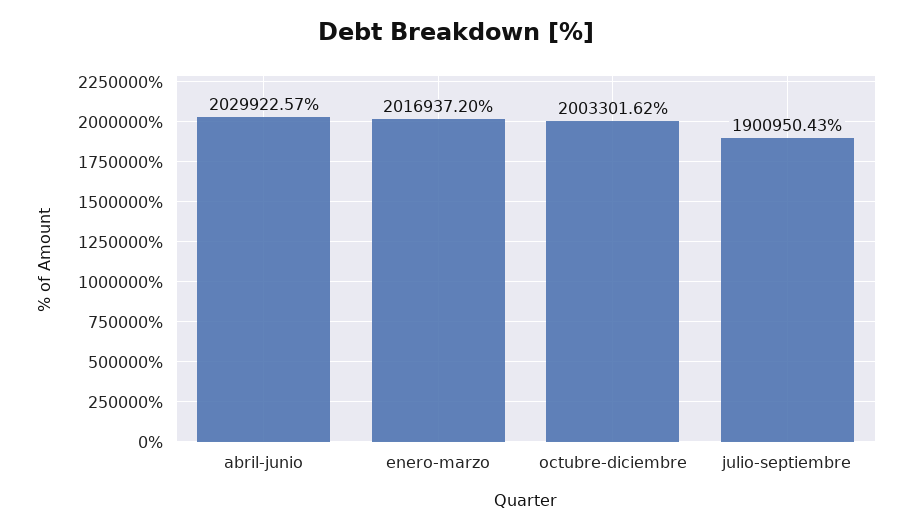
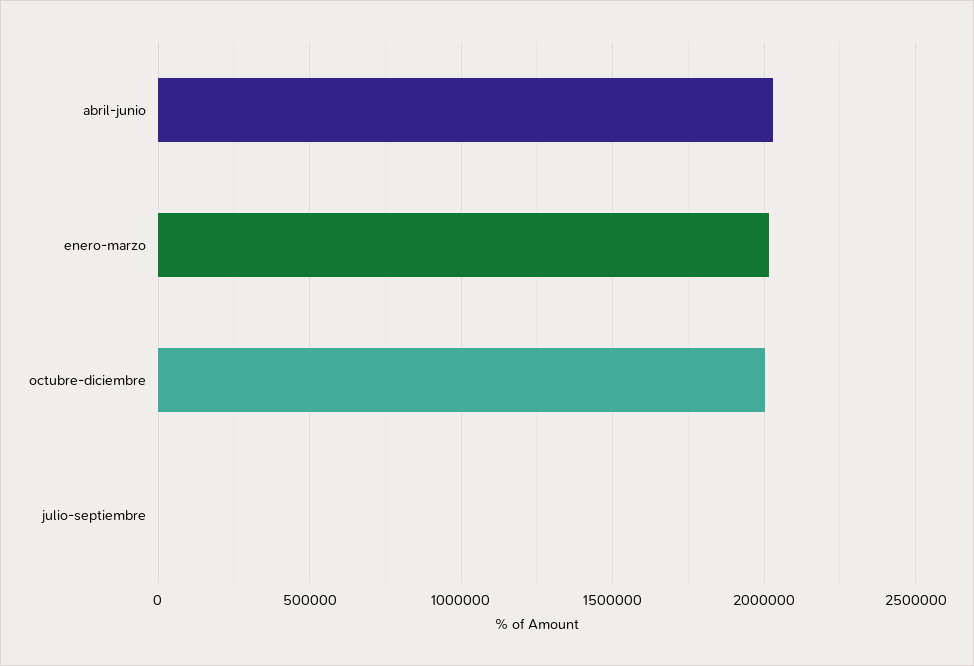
  {
    "abril-junio": 2029922.57,
    "enero-marzo": 2016937.2,
    "octubre-diciembre": 2003301.62,
-   "julio-septiembre": 1900950.43
+   "julio-septiembre": 0
  }

